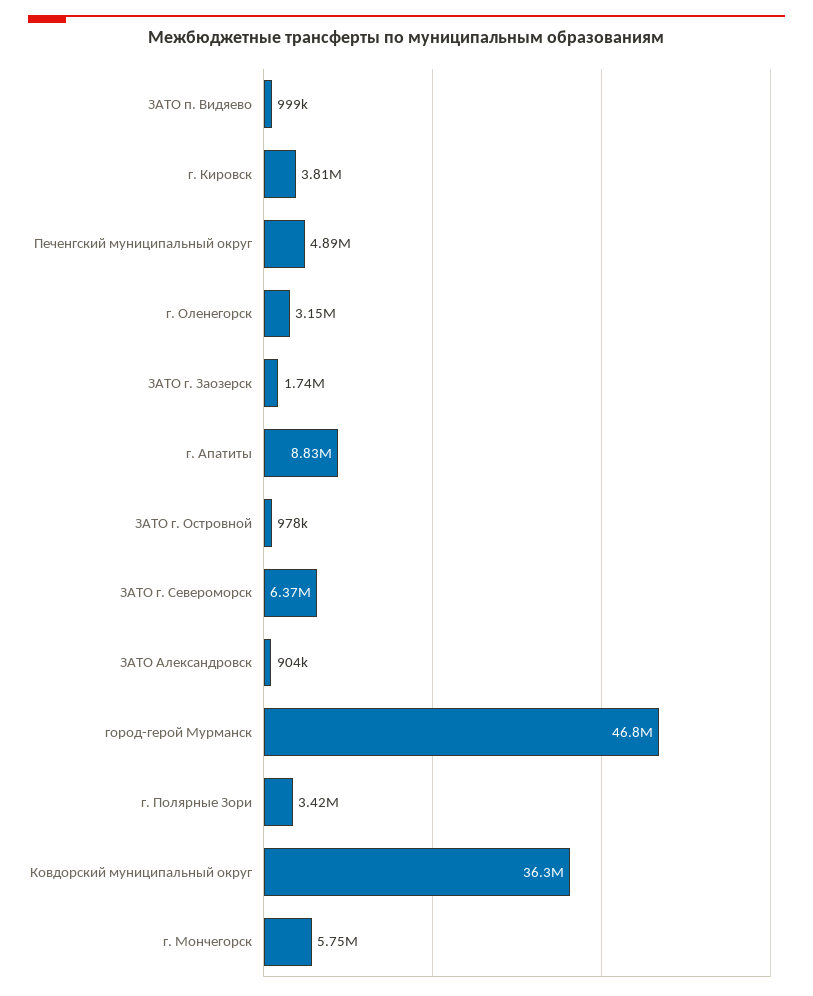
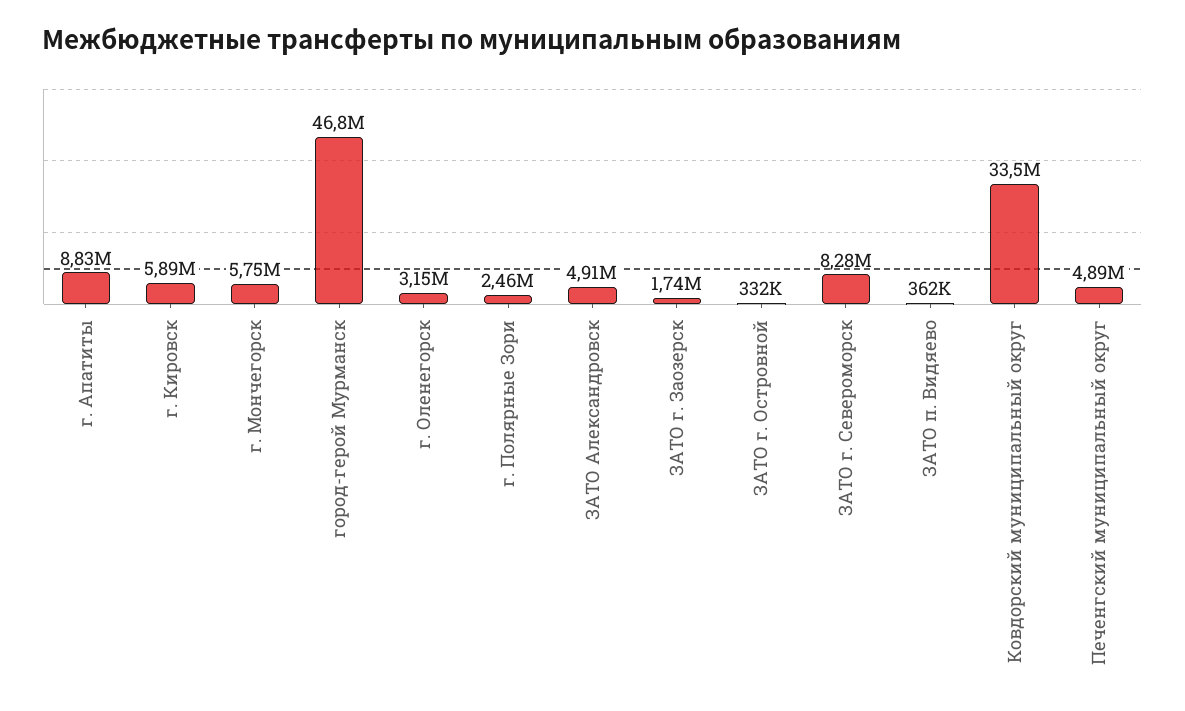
  {
-   "ЗАТО п. Видяево": 999000,
+   "ЗАТО п. Видяево": 362000,
-   "г. Кировск": 3810000,
+   "г. Кировск": 5890000,
    "Печенгский муниципальный округ": 4890000,
    "г. Оленегорск": 3150000,
    "ЗАТО г. Заозерск": 1740000,
    "г. Апатиты": 8830000,
-   "ЗАТО г. Островной": 978000,
+   "ЗАТО г. Островной": 332000,
-   "ЗАТО г. Североморск": 6370000,
+   "ЗАТО г. Североморск": 8280000,
-   "ЗАТО Александровск": 904000,
+   "ЗАТО Александровск": 4910000,
    "город-герой Мурманск": 46800000,
-   "г. Полярные Зори": 3420000,
+   "г. Полярные Зори": 2460000,
-   "Ковдорский муниципальный округ": 36300000,
+   "Ковдорский муниципальный округ": 33500000,
    "г. Мончегорск": 5750000
  }

